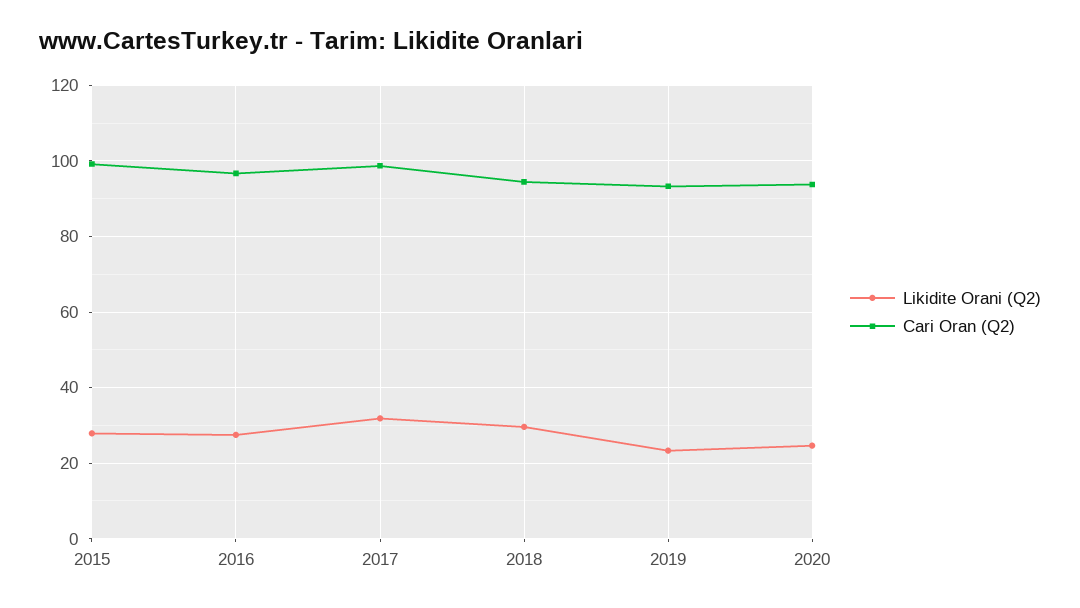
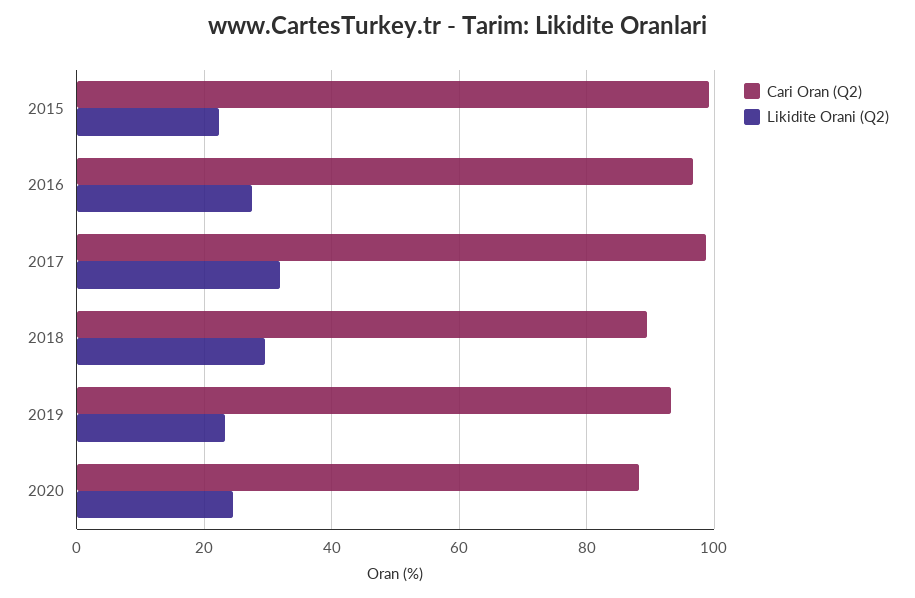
  {
    "Likidite Orani (Q2)": {
-     "2015": 28,
+     "2015": 22,
      "2016": 28,
      "2017": 32,
      "2018": 30,
      "2019": 24,
      "2020": 24
    },
    "Cari Oran (Q2)": {
      "2015": 100,
      "2016": 96,
      "2017": 98,
-     "2018": 94,
+     "2018": 90,
      "2019": 94,
-     "2020": 94
+     "2020": 88
    }
  }

